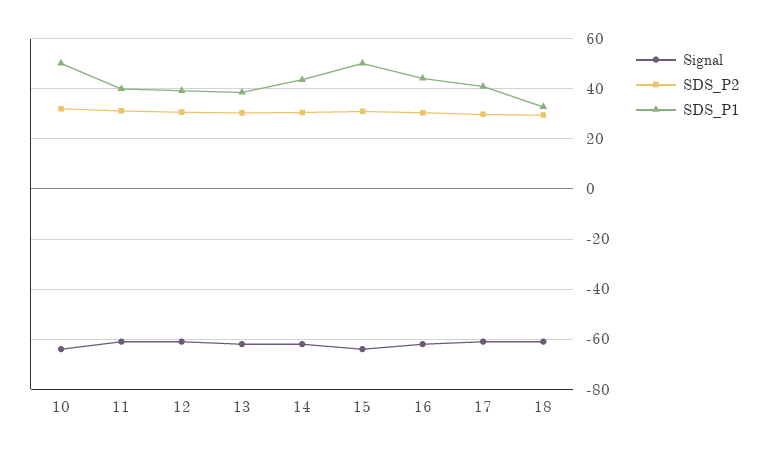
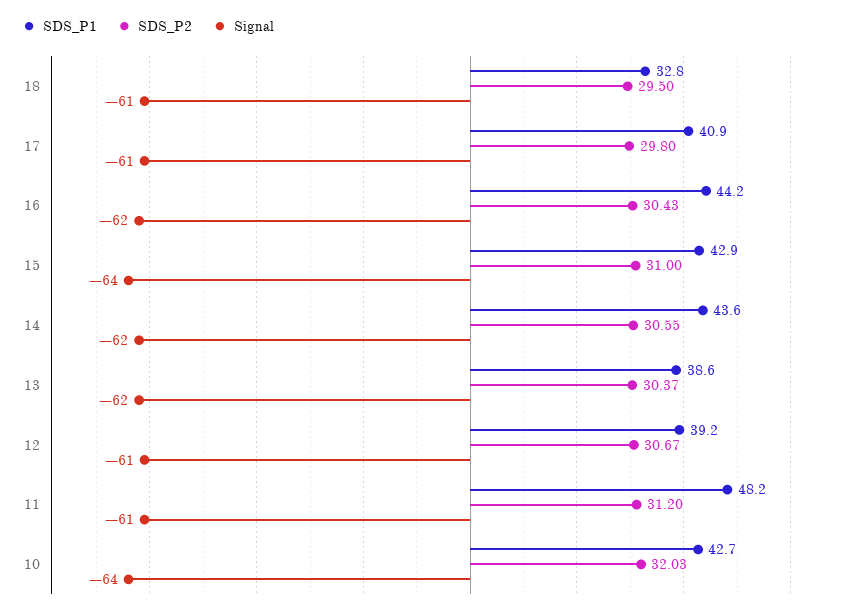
  {
    "Signal": {
      "10": -64,
      "11": -61,
      "12": -61,
      "13": -62,
      "14": -62,
      "15": -64,
      "16": -62,
      "17": -61,
      "18": -61
    },
    "SDS_P2": {
      "10": 32.03,
      "11": 31.2,
      "12": 30.67,
      "13": 30.37,
      "14": 30.55,
      "15": 31,
      "16": 30.43,
      "17": 29.8,
      "18": 29.5
    },
    "SDS_P1": {
-     "10": 50,
+     "10": 42.7,
-     "11": 40,
+     "11": 48.2,
      "12": 39.2,
      "13": 38.6,
      "14": 43.6,
-     "15": 50,
+     "15": 42.9,
      "16": 44.2,
      "17": 40.9,
      "18": 32.8
    }
  }

